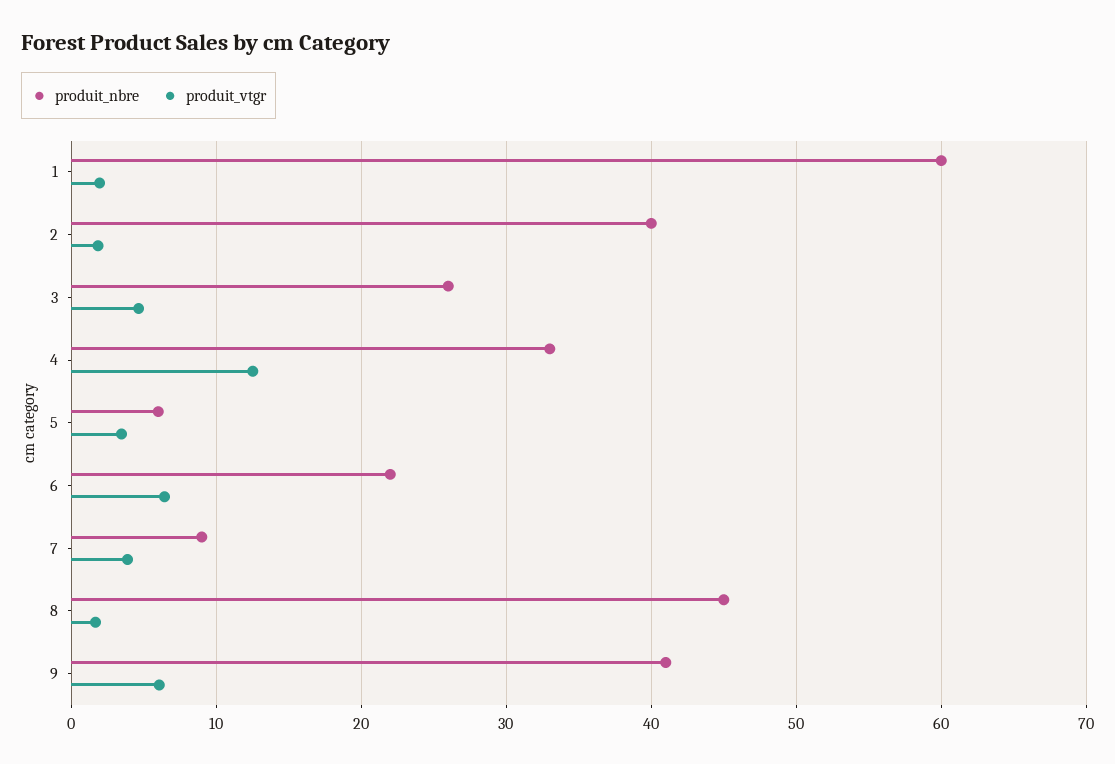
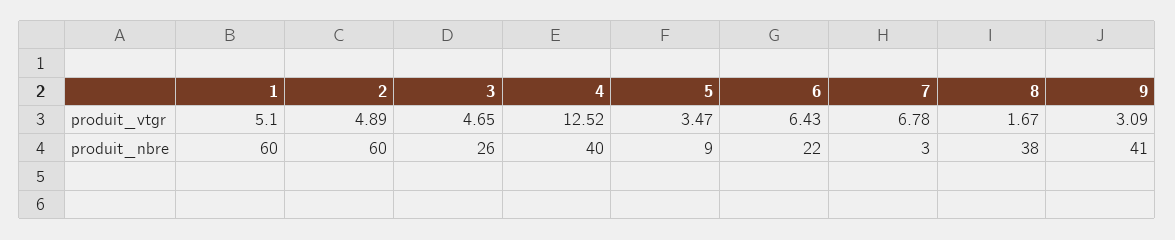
  {
    "produit_nbre": {
      "1": 60,
-     "2": 40,
+     "2": 60,
      "3": 26,
-     "4": 33,
+     "4": 40,
-     "5": 6,
+     "5": 9,
      "6": 22,
-     "7": 9,
+     "7": 3,
-     "8": 45,
+     "8": 38,
      "9": 41
    },
    "produit_vtgr": {
-     "1": 2,
+     "1": 5.1,
-     "2": 2,
+     "2": 4.89,
      "3": 4.65,
      "4": 12.52,
      "5": 3.47,
      "6": 6.43,
-     "7": 4,
+     "7": 6.78,
      "8": 1.67,
-     "9": 6
+     "9": 3.09
    }
  }

